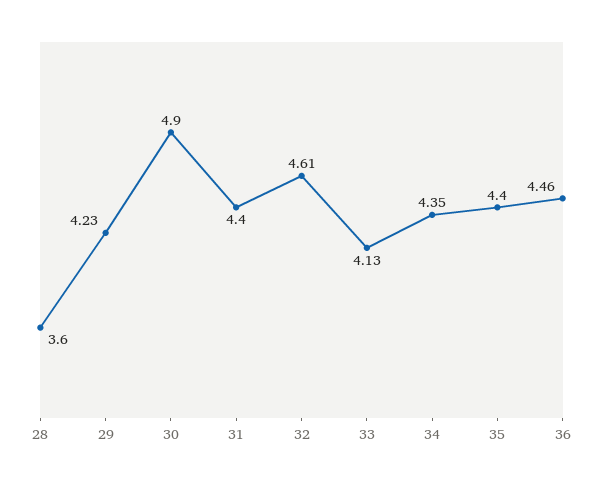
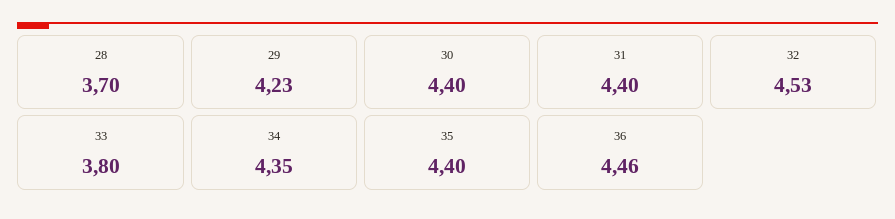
  {
-   "28": 3.6,
+   "28": 3.7,
    "29": 4.23,
-   "30": 4.9,
+   "30": 4.4,
    "31": 4.4,
-   "32": 4.61,
+   "32": 4.53,
-   "33": 4.13,
+   "33": 3.8,
    "34": 4.35,
    "35": 4.4,
    "36": 4.46
  }

